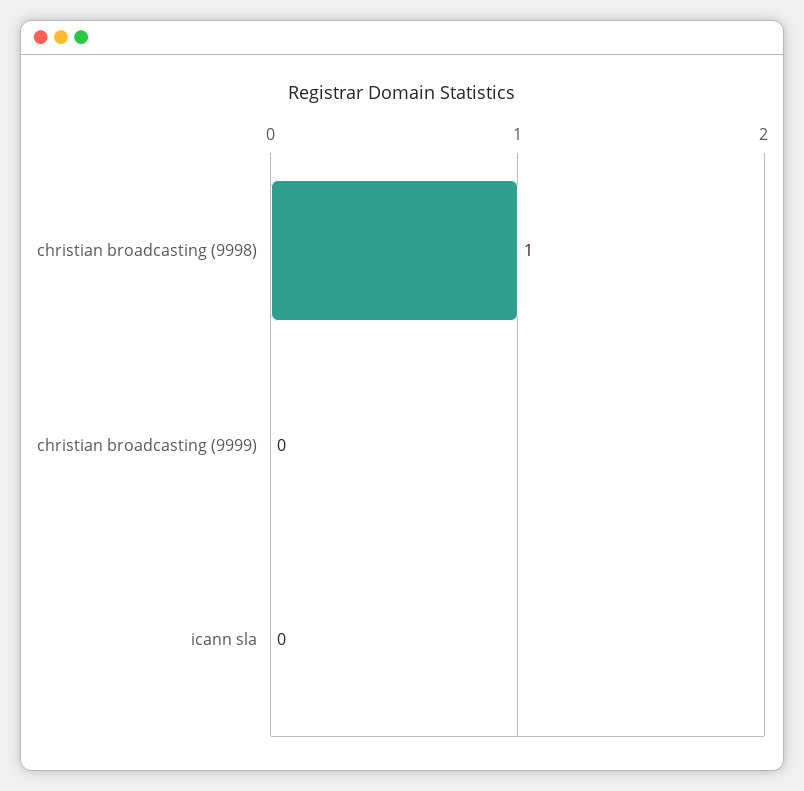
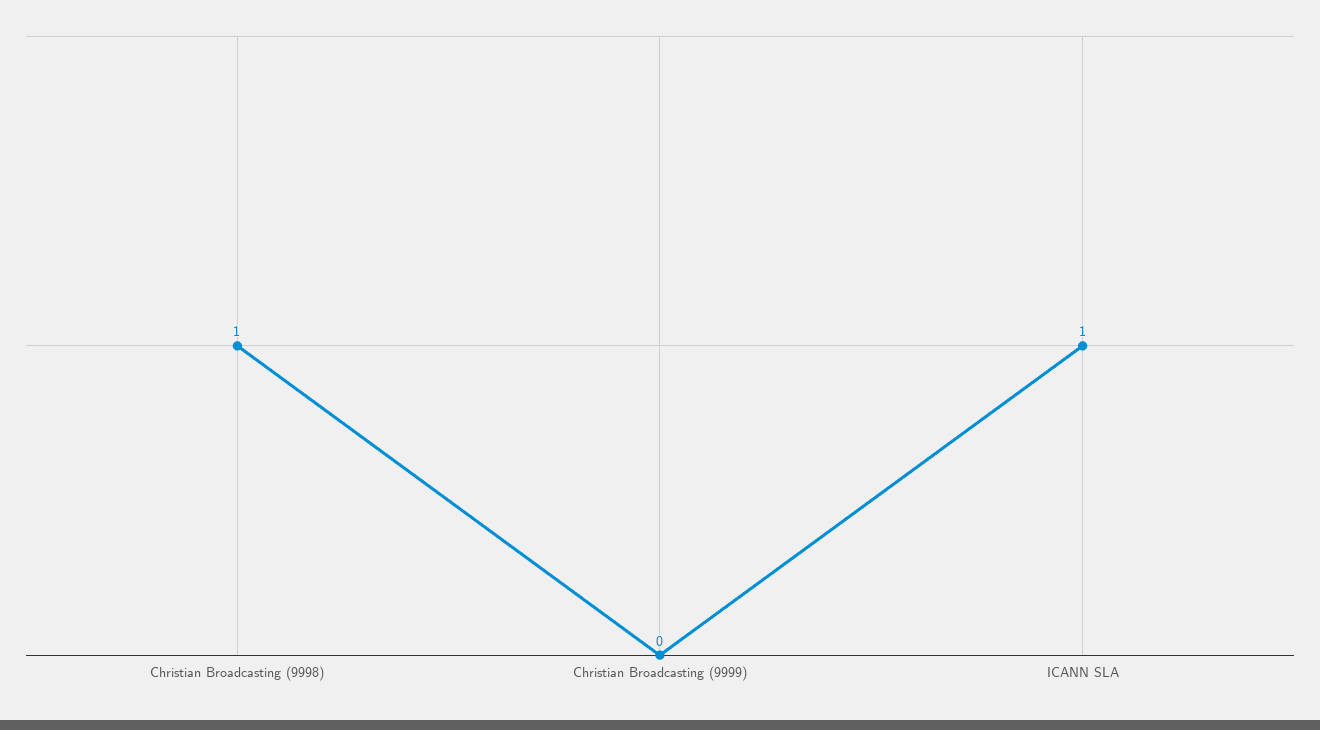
  {
    "christian broadcasting (9998)": 1,
    "christian broadcasting (9999)": 0,
-   "icann sla": 0
+   "icann sla": 1
  }

